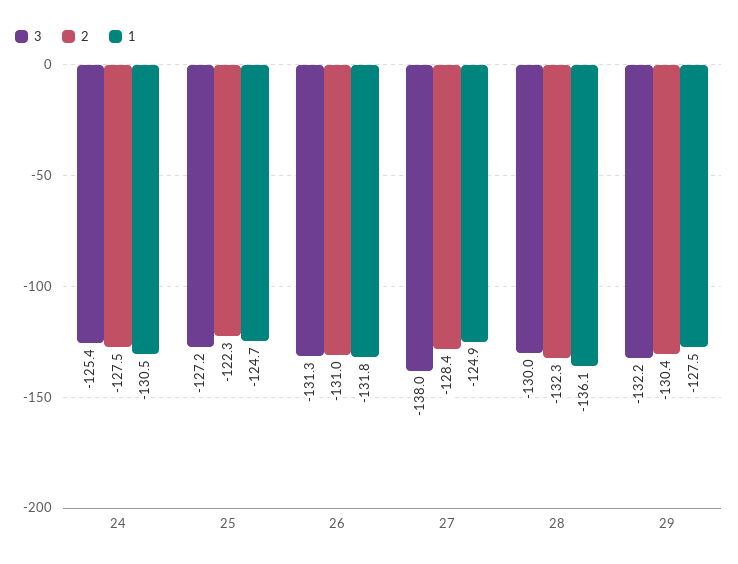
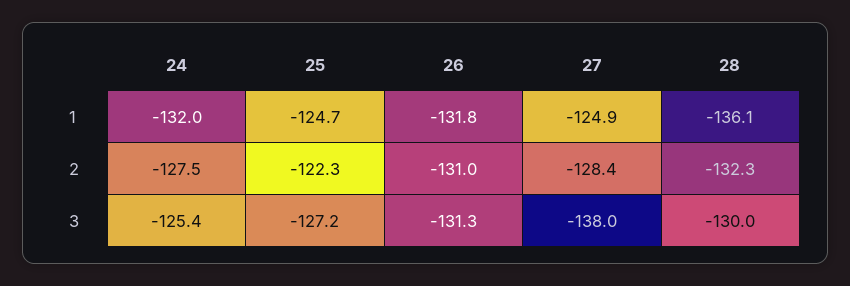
  {
    "3": {
      "24": -125.4,
      "25": -127.2,
      "26": -131.3,
      "27": -138,
-     "28": -130,
+     "28": -130
-     "29": -132.2
    },
    "2": {
      "24": -127.5,
      "25": -122.3,
      "26": -131,
      "27": -128.4,
-     "28": -132.3,
+     "28": -132.3
-     "29": -130.4
    },
    "1": {
-     "24": -130.5,
+     "24": -132,
      "25": -124.7,
      "26": -131.8,
      "27": -124.9,
-     "28": -136.1,
+     "28": -136.1
-     "29": -127.5
    }
  }

